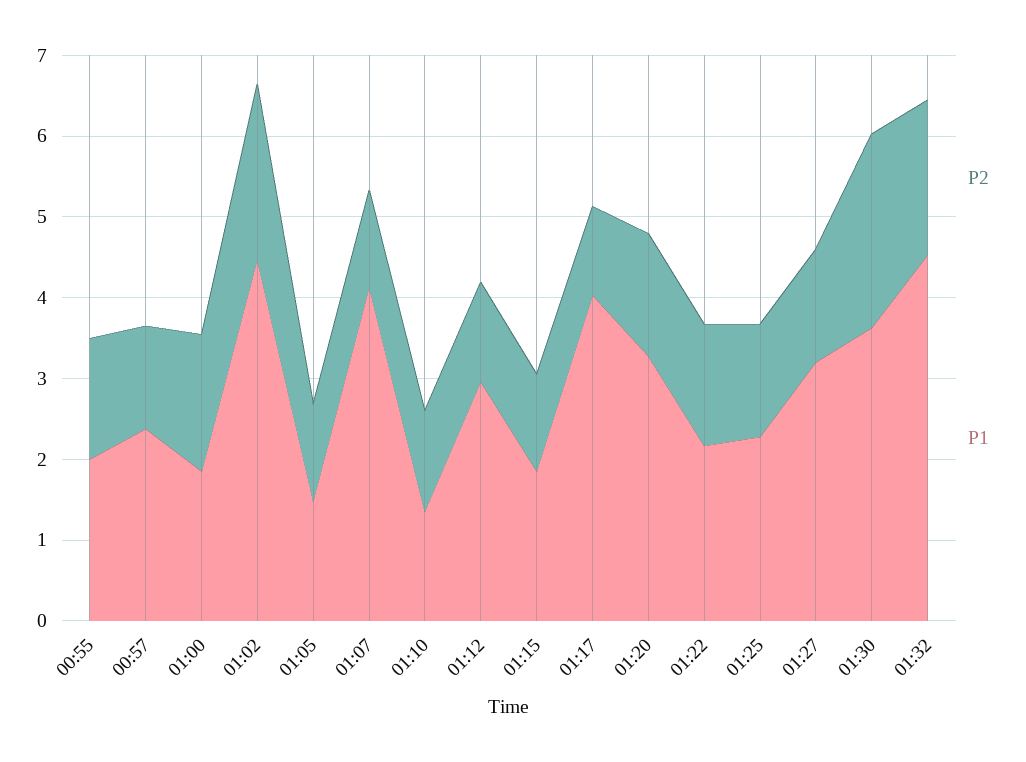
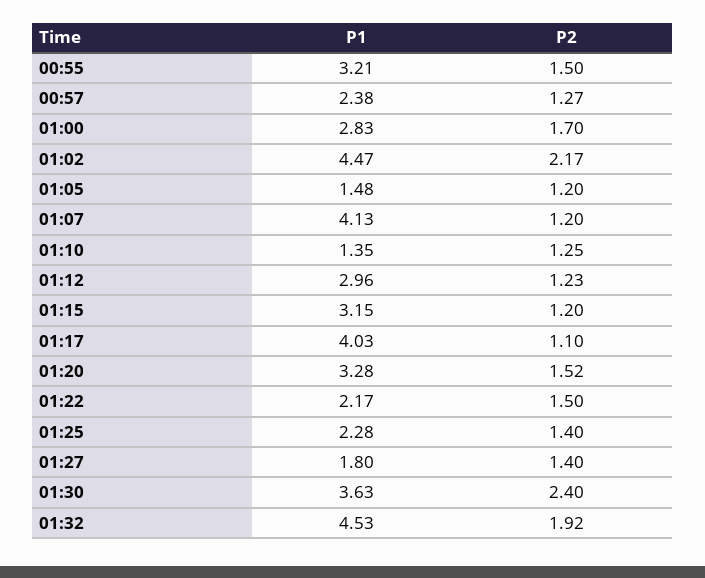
  {
    "P2": {
      "00:55": 1.5,
      "00:57": 1.27,
      "01:00": 1.7,
      "01:02": 2.17,
      "01:05": 1.2,
      "01:07": 1.2,
      "01:10": 1.25,
      "01:12": 1.23,
      "01:15": 1.2,
      "01:17": 1.1,
      "01:20": 1.52,
      "01:22": 1.5,
      "01:25": 1.4,
      "01:27": 1.4,
      "01:30": 2.4,
      "01:32": 1.92
    },
    "P1": {
-     "00:55": 2,
+     "00:55": 3.21,
      "00:57": 2.38,
-     "01:00": 1.8,
+     "01:00": 2.83,
      "01:02": 4.47,
      "01:05": 1.48,
      "01:07": 4.13,
      "01:10": 1.35,
      "01:12": 2.96,
-     "01:15": 1.8,
+     "01:15": 3.15,
      "01:17": 4.03,
      "01:20": 3.28,
      "01:22": 2.17,
      "01:25": 2.28,
-     "01:27": 3.2,
+     "01:27": 1.8,
      "01:30": 3.63,
      "01:32": 4.53
    }
  }

